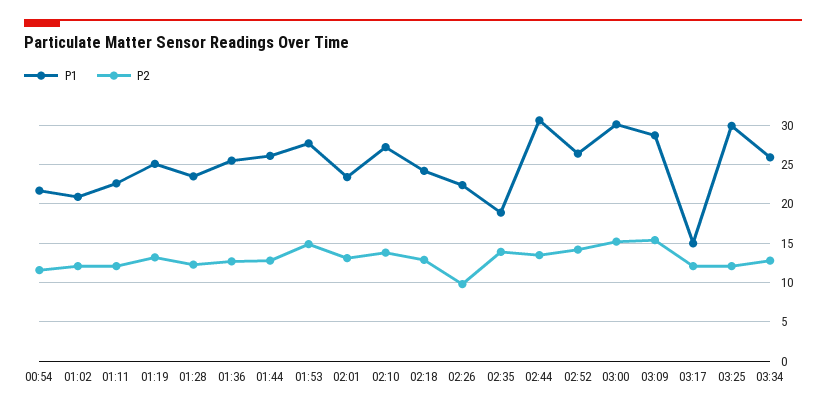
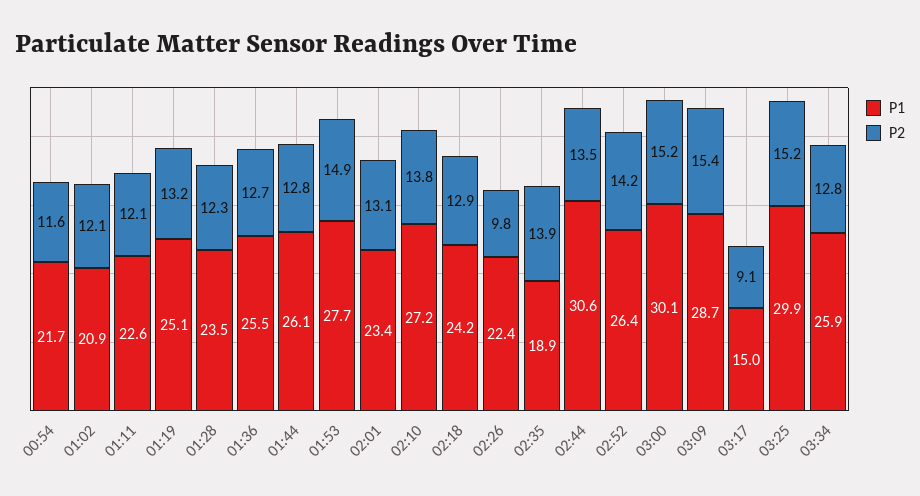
  {
    "P1": {
      "00:54": 21.7,
      "01:02": 20.9,
      "01:11": 22.6,
      "01:19": 25.1,
      "01:28": 23.5,
      "01:36": 25.5,
      "01:44": 26.1,
      "01:53": 27.7,
      "02:01": 23.4,
      "02:10": 27.2,
      "02:18": 24.2,
      "02:26": 22.4,
      "02:35": 18.9,
      "02:44": 30.6,
      "02:52": 26.4,
      "03:00": 30.1,
      "03:09": 28.7,
      "03:17": 15,
      "03:25": 29.9,
      "03:34": 25.9
    },
    "P2": {
      "00:54": 11.6,
      "01:02": 12.1,
      "01:11": 12.1,
      "01:19": 13.2,
      "01:28": 12.3,
      "01:36": 12.7,
      "01:44": 12.8,
      "01:53": 14.9,
      "02:01": 13.1,
      "02:10": 13.8,
      "02:18": 12.9,
      "02:26": 9.8,
      "02:35": 13.9,
      "02:44": 13.5,
      "02:52": 14.2,
      "03:00": 15.2,
      "03:09": 15.4,
-     "03:17": 12,
+     "03:17": 9.1,
-     "03:25": 12,
+     "03:25": 15.2,
      "03:34": 12.8
    }
  }

